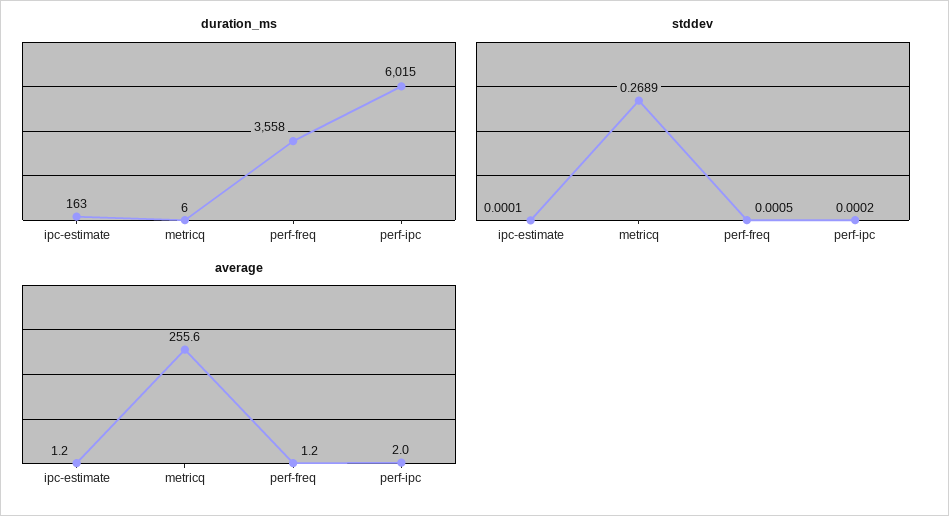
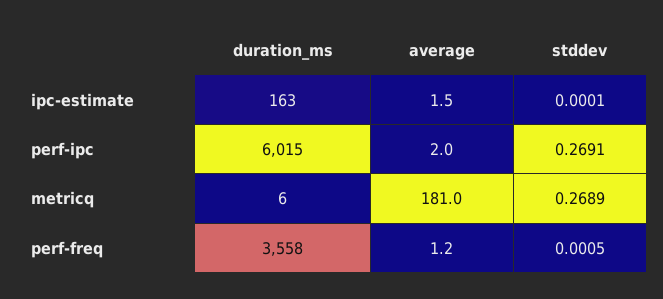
  {
    "duration_ms": {
      "ipc-estimate": 163,
      "metricq": 6,
      "perf-freq": 3558,
      "perf-ipc": 6015
    },
    "stddev": {
      "ipc-estimate": 0.0001,
      "metricq": 0.2689,
      "perf-freq": 0.0005,
-     "perf-ipc": 0.0002
+     "perf-ipc": 0.2691
    },
    "average": {
-     "ipc-estimate": 1.2,
+     "ipc-estimate": 1.5,
-     "metricq": 255.6,
+     "metricq": 181,
      "perf-freq": 1.2,
      "perf-ipc": 2
    }
  }

